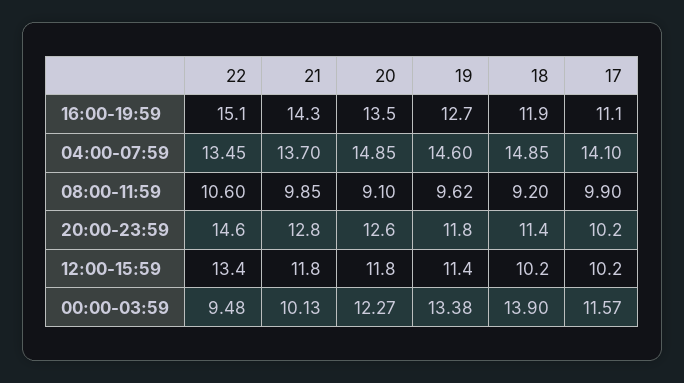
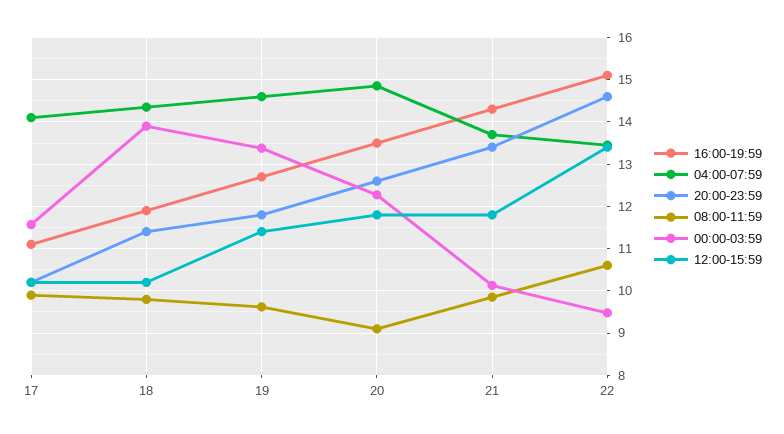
  {
    "16:00-19:59": {
      "22": 15.1,
      "21": 14.3,
      "20": 13.5,
      "19": 12.7,
      "18": 11.9,
      "17": 11.1
    },
    "04:00-07:59": {
      "22": 13.45,
      "21": 13.7,
      "20": 14.85,
      "19": 14.6,
-     "18": 14.85,
+     "18": 14.4,
      "17": 14.1
    },
    "08:00-11:59": {
      "22": 10.6,
      "21": 9.85,
      "20": 9.1,
      "19": 9.62,
-     "18": 9.2,
+     "18": 9.8,
      "17": 9.9
    },
    "20:00-23:59": {
      "22": 14.6,
-     "21": 12.8,
+     "21": 13.4,
      "20": 12.6,
      "19": 11.8,
      "18": 11.4,
      "17": 10.2
    },
    "12:00-15:59": {
      "22": 13.4,
      "21": 11.8,
      "20": 11.8,
      "19": 11.4,
      "18": 10.2,
      "17": 10.2
    },
    "00:00-03:59": {
      "22": 9.48,
      "21": 10.13,
      "20": 12.27,
      "19": 13.38,
      "18": 13.9,
      "17": 11.57
    }
  }

